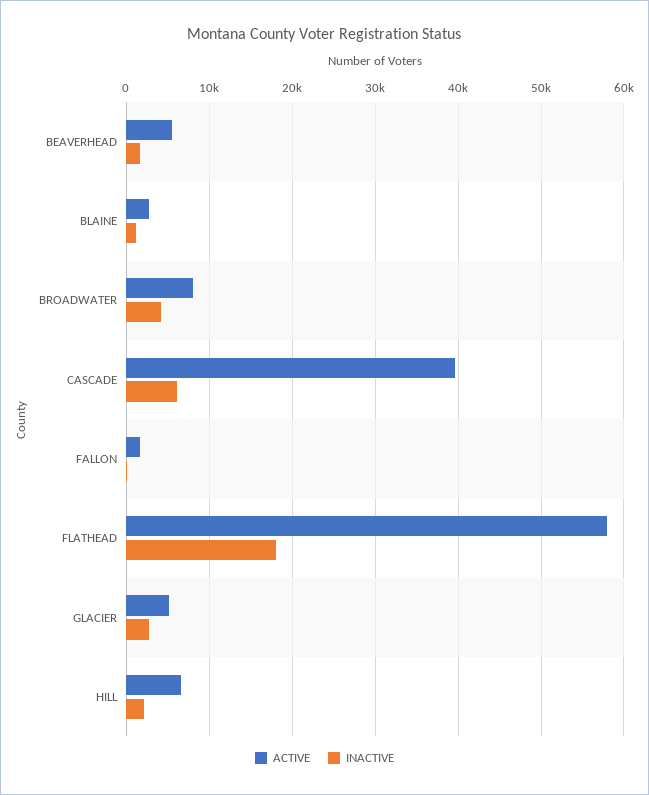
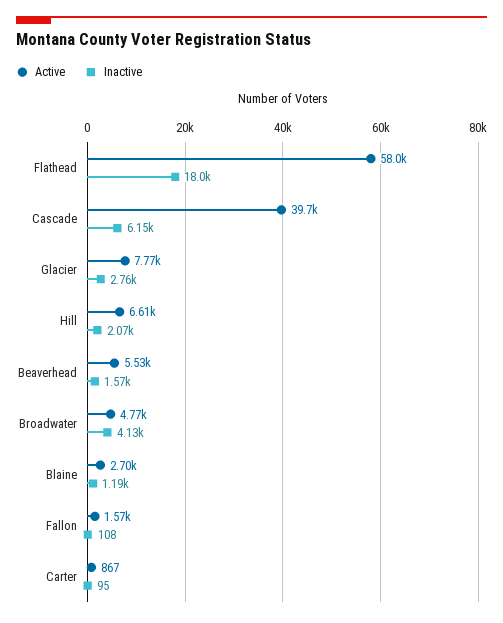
  {
    "ACTIVE": {
      "BEAVERHEAD": 5530,
      "BLAINE": 2700,
-     "BROADWATER": 8000,
+     "BROADWATER": 4770,
      "CASCADE": 39700,
      "FALLON": 1570,
      "FLATHEAD": 58000,
-     "GLACIER": 5000,
+     "GLACIER": 7770,
-     "HILL": 6610
+     "HILL": 6610,
+     "Carter": 867
    },
    "INACTIVE": {
      "BEAVERHEAD": 1570,
      "BLAINE": 1190,
      "BROADWATER": 4130,
      "CASCADE": 6150,
      "FALLON": 108,
      "FLATHEAD": 18000,
      "GLACIER": 2760,
-     "HILL": 2070
+     "HILL": 2070,
+     "Carter": 95
    }
  }

